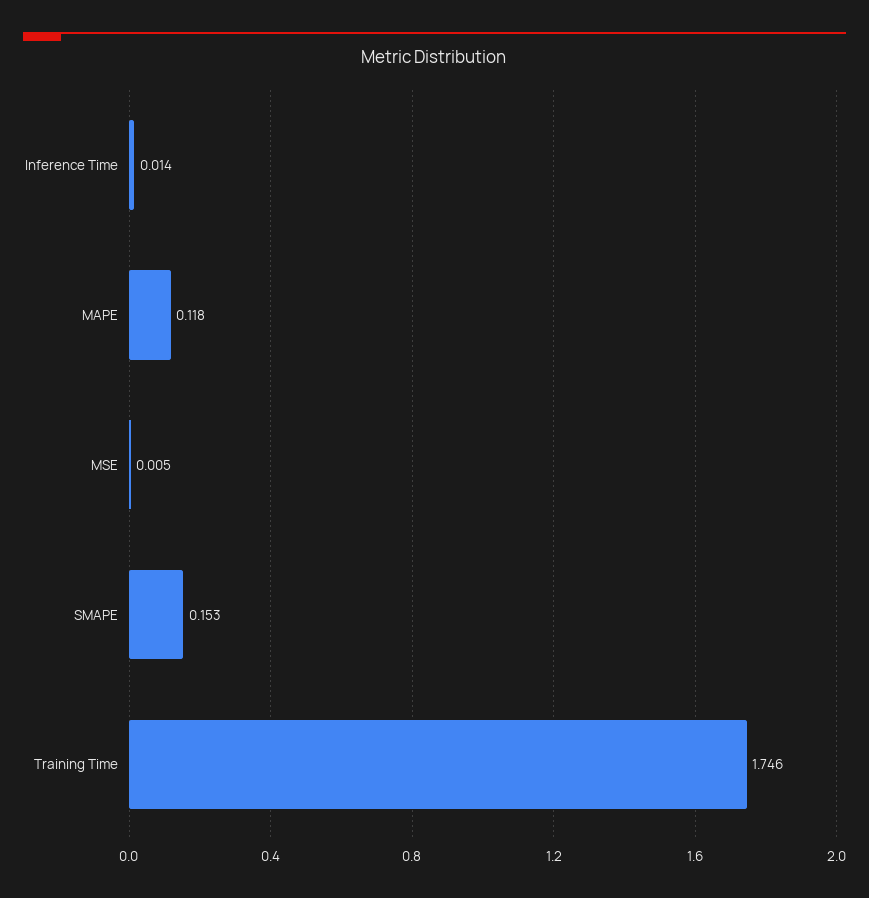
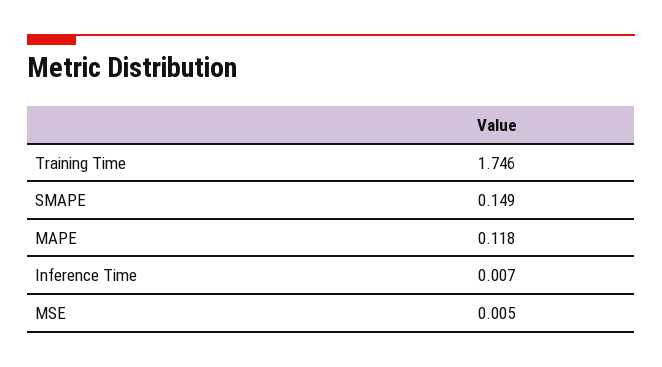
  {
-   "Inference Time": 0.014,
+   "Inference Time": 0.007,
    "MAPE": 0.118,
    "MSE": 0.005,
-   "SMAPE": 0.153,
+   "SMAPE": 0.149,
    "Training Time": 1.746
  }

